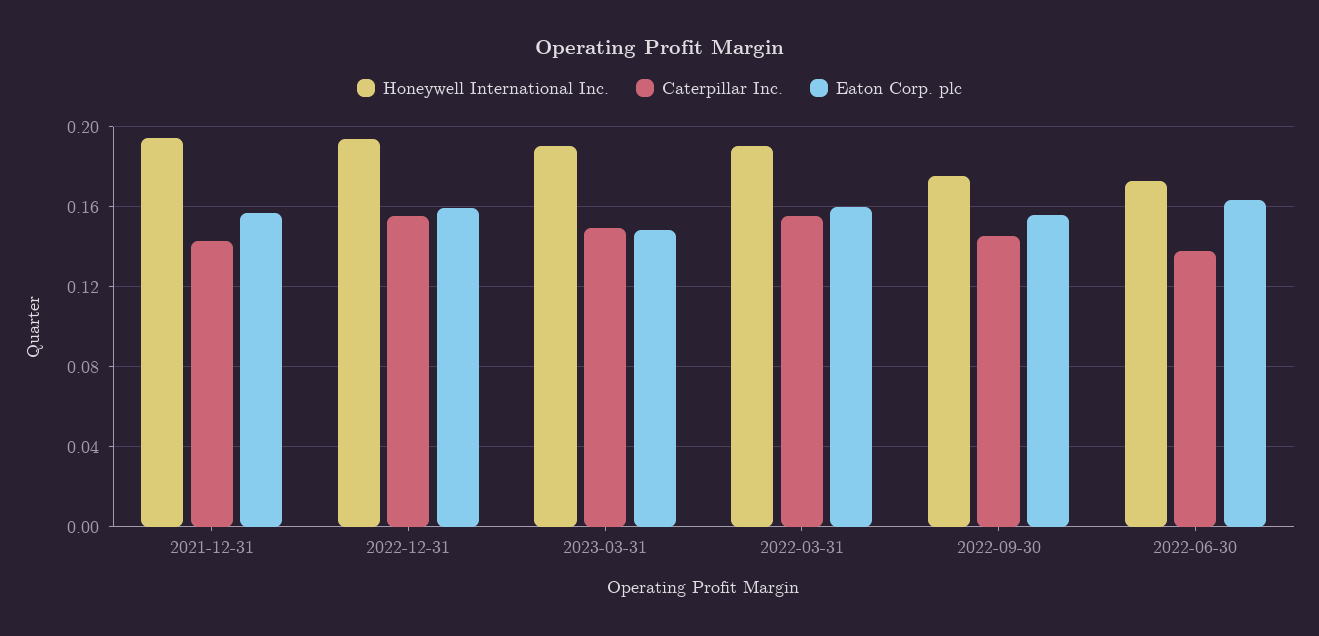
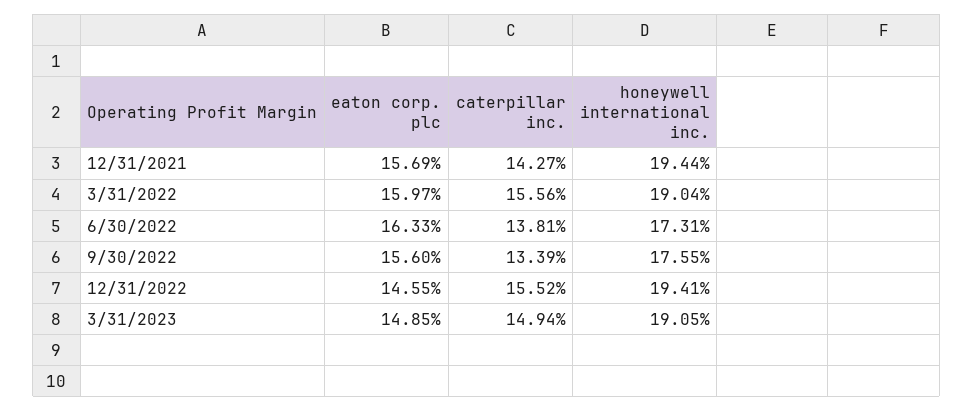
  {
    "Honeywell International Inc.": {
      "2021-12-31": 0.1944,
      "2022-12-31": 0.1941,
      "2023-03-31": 0.1905,
      "2022-03-31": 0.1904,
      "2022-09-30": 0.1755,
      "2022-06-30": 0.1731
    },
    "Caterpillar Inc.": {
      "2021-12-31": 0.1427,
      "2022-12-31": 0.1552,
      "2023-03-31": 0.1494,
      "2022-03-31": 0.1556,
-     "2022-09-30": 0.145,
+     "2022-09-30": 0.1339,
      "2022-06-30": 0.1381
    },
    "Eaton Corp. plc": {
      "2021-12-31": 0.1569,
-     "2022-12-31": 0.16,
+     "2022-12-31": 0.1455,
      "2023-03-31": 0.1485,
      "2022-03-31": 0.1597,
      "2022-09-30": 0.156,
      "2022-06-30": 0.1633
    }
  }

